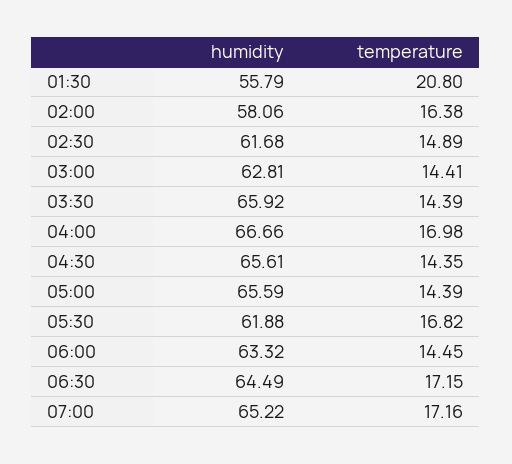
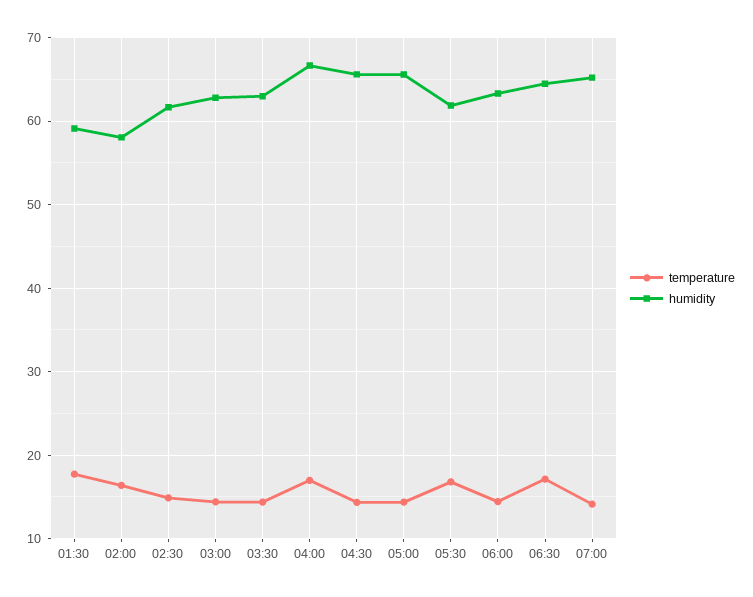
  {
    "humidity": {
-     "01:30": 55.79,
+     "01:30": 59,
      "02:00": 58.06,
      "02:30": 61.68,
      "03:00": 62.81,
-     "03:30": 65.92,
+     "03:30": 63,
      "04:00": 66.66,
      "04:30": 65.61,
      "05:00": 65.59,
      "05:30": 61.88,
      "06:00": 63.32,
      "06:30": 64.49,
      "07:00": 65.22
    },
    "temperature": {
-     "01:30": 20.8,
+     "01:30": 18,
      "02:00": 16.38,
      "02:30": 14.89,
      "03:00": 14.41,
      "03:30": 14.39,
      "04:00": 16.98,
      "04:30": 14.35,
      "05:00": 14.39,
      "05:30": 16.82,
      "06:00": 14.45,
      "06:30": 17.15,
-     "07:00": 17.16
+     "07:00": 14
    }
  }

